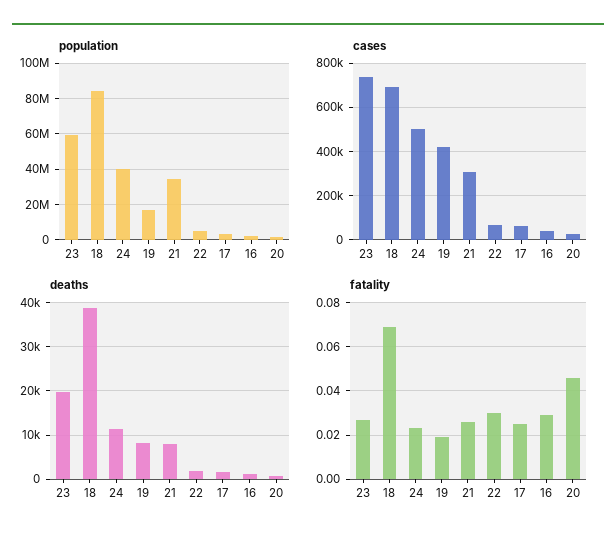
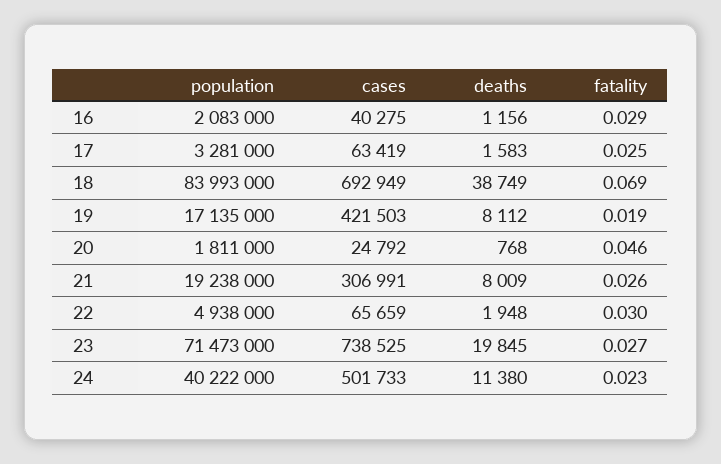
  {
    "population": {
-     "23": 60000000,
+     "23": 71473000,
      "18": 83993000,
      "24": 40222000,
      "19": 17135000,
-     "21": 35000000,
+     "21": 19238000,
      "22": 4938000,
      "17": 3281000,
      "16": 2083000,
      "20": 1811000
    },
    "cases": {
      "23": 738525,
      "18": 692949,
      "24": 501733,
      "19": 421503,
      "21": 306991,
      "22": 65659,
      "17": 63419,
      "16": 40275,
      "20": 24792
    },
    "deaths": {
      "23": 19845,
      "18": 38749,
      "24": 11380,
      "19": 8112,
      "21": 8009,
      "22": 1948,
      "17": 1583,
      "16": 1156,
      "20": 768
    },
    "fatality": {
      "23": 0.027,
      "18": 0.069,
      "24": 0.023,
      "19": 0.019,
      "21": 0.026,
      "22": 0.03,
      "17": 0.025,
      "16": 0.029,
      "20": 0.046
    }
  }

